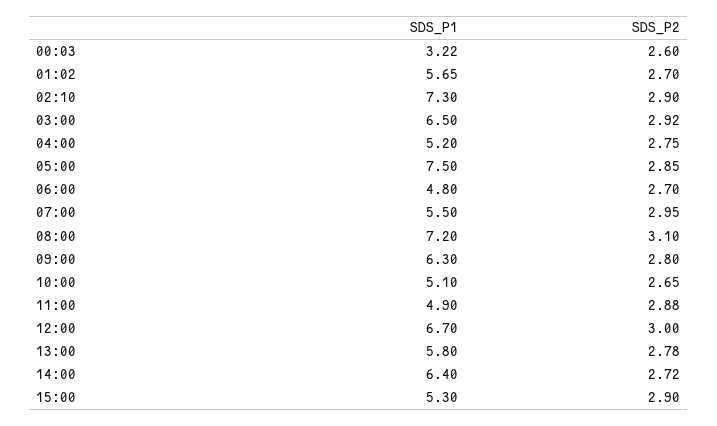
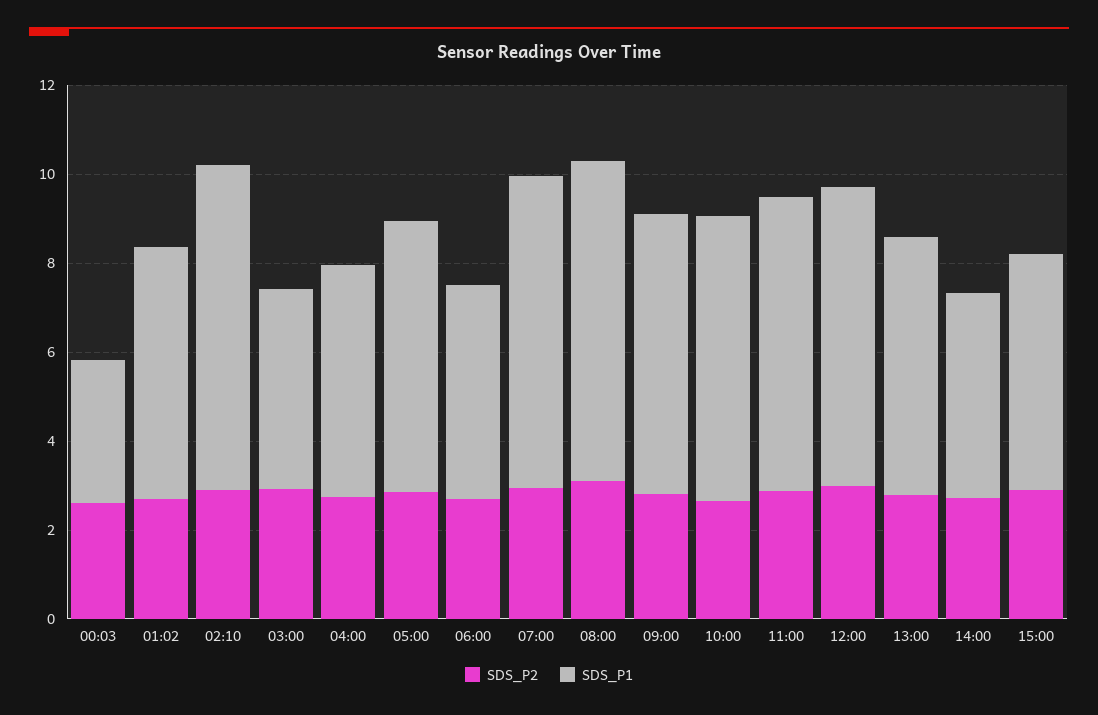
  {
    "SDS_P1": {
      "00:03": 3.22,
      "01:02": 5.65,
      "02:10": 7.3,
-     "03:00": 6.5,
+     "03:00": 4.5,
      "04:00": 5.2,
-     "05:00": 7.5,
+     "05:00": 6,
      "06:00": 4.8,
-     "07:00": 5.5,
+     "07:00": 7,
      "08:00": 7.2,
      "09:00": 6.3,
-     "10:00": 5.1,
+     "10:00": 6.5,
-     "11:00": 4.9,
+     "11:00": 6.5,
      "12:00": 6.7,
      "13:00": 5.8,
-     "14:00": 6.4,
+     "14:00": 4.5,
      "15:00": 5.3
    },
    "SDS_P2": {
      "00:03": 2.6,
      "01:02": 2.7,
      "02:10": 2.9,
      "03:00": 2.92,
      "04:00": 2.75,
      "05:00": 2.85,
      "06:00": 2.7,
      "07:00": 2.95,
      "08:00": 3.1,
      "09:00": 2.8,
      "10:00": 2.65,
      "11:00": 2.88,
      "12:00": 3,
      "13:00": 2.78,
      "14:00": 2.72,
      "15:00": 2.9
    }
  }

